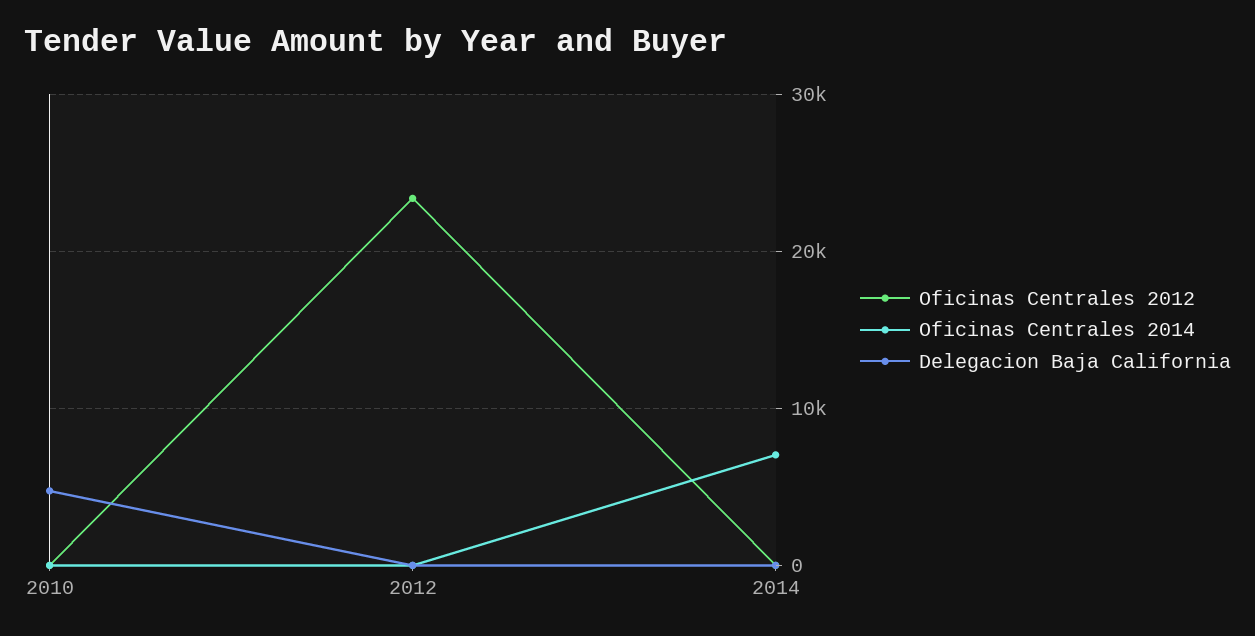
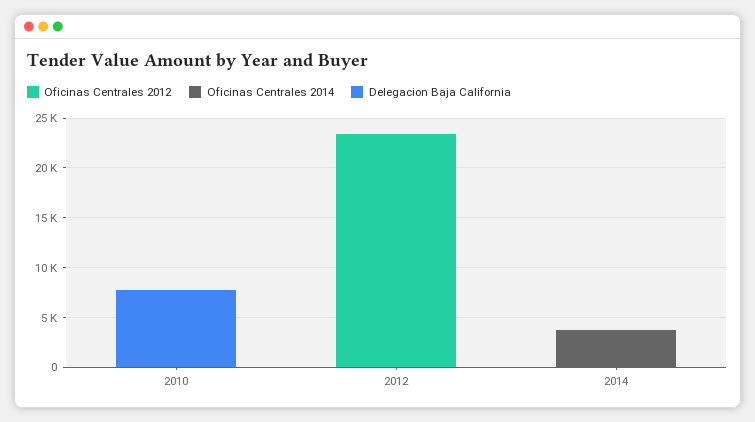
  {
    "Oficinas Centrales 2012": {
      "2010": 0,
      "2012": 23000,
      "2014": 0
    },
    "Oficinas Centrales 2014": {
      "2010": 0,
      "2012": 0,
-     "2014": 7000
+     "2014": 4000
    },
    "Delegacion Baja California": {
-     "2010": 5000,
+     "2010": 8000,
      "2012": 0,
      "2014": 0
    }
  }

